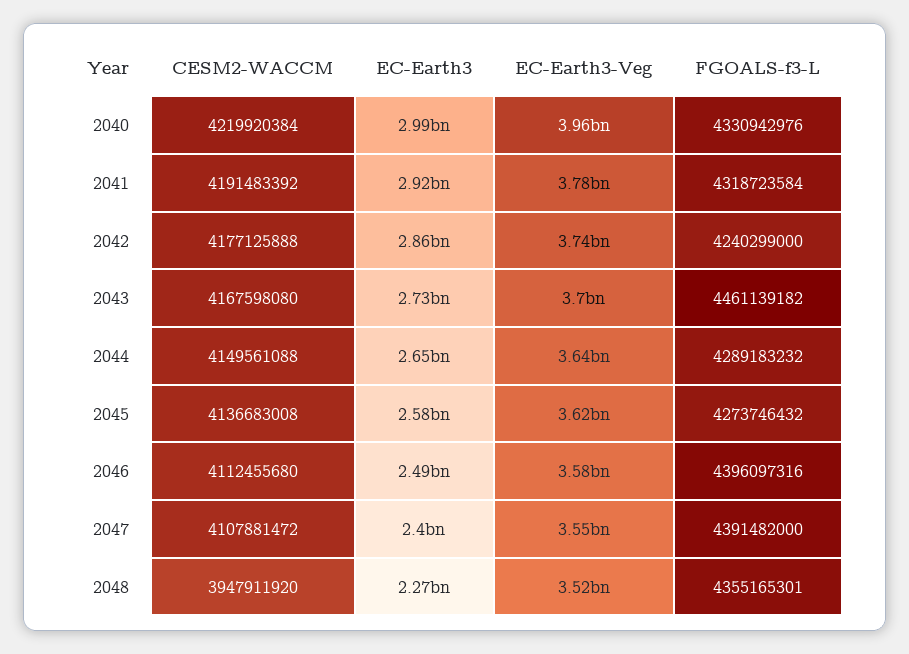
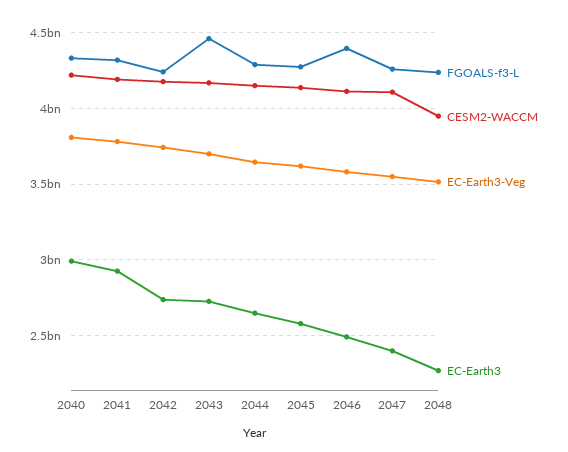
  {
    "CESM2-WACCM": {
      "2040": 4219920384,
      "2041": 4191483392,
      "2042": 4177125888,
      "2043": 4167598080,
      "2044": 4149561088,
      "2045": 4136683008,
      "2046": 4112455680,
      "2047": 4107881472,
      "2048": 3947911920
    },
    "EC-Earth3": {
      "2040": 2990000000,
      "2041": 2920000000,
-     "2042": 2860000000,
+     "2042": 2750000000,
      "2043": 2730000000,
      "2044": 2650000000,
      "2045": 2580000000,
      "2046": 2490000000,
      "2047": 2400000000,
      "2048": 2270000000
    },
    "EC-Earth3-Veg": {
-     "2040": 3960000000,
+     "2040": 3800000000,
      "2041": 3780000000,
      "2042": 3740000000,
      "2043": 3700000000,
      "2044": 3640000000,
      "2045": 3620000000,
      "2046": 3580000000,
      "2047": 3550000000,
      "2048": 3520000000
    },
    "FGOALS-f3-L": {
      "2040": 4330942976,
      "2041": 4318723584,
      "2042": 4240299000,
      "2043": 4461139182,
      "2044": 4289183232,
      "2045": 4273746432,
      "2046": 4396097316,
-     "2047": 4391482000,
+     "2047": 4250000000,
-     "2048": 4355165301
+     "2048": 4250000000
    }
  }

